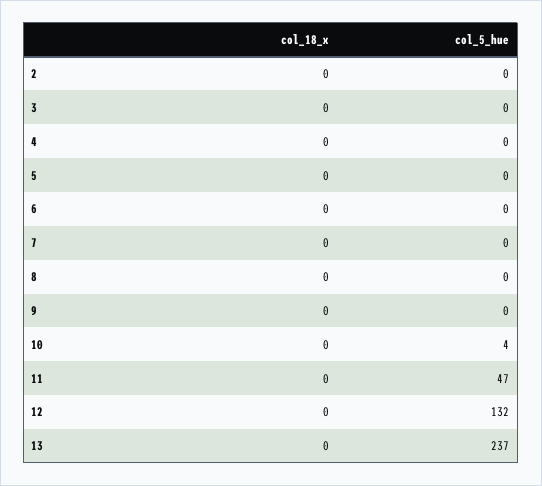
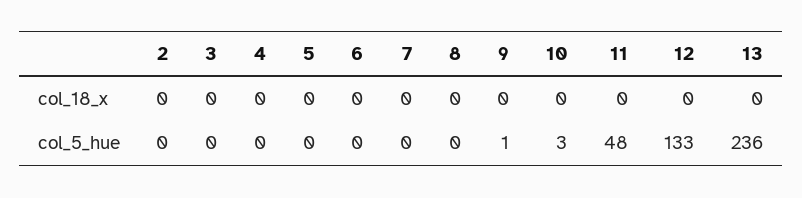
  {
    "col_18_x": {
      "2": 0,
      "3": 0,
      "4": 0,
      "5": 0,
      "6": 0,
      "7": 0,
      "8": 0,
      "9": 0,
      "10": 0,
      "11": 0,
      "12": 0,
      "13": 0
    },
    "col_5_hue": {
      "2": 0,
      "3": 0,
      "4": 0,
      "5": 0,
      "6": 0,
      "7": 0,
      "8": 0,
-     "9": 0,
+     "9": 1,
-     "10": 4,
+     "10": 3,
-     "11": 47,
+     "11": 48,
-     "12": 132,
+     "12": 133,
-     "13": 237
+     "13": 236
    }
  }

